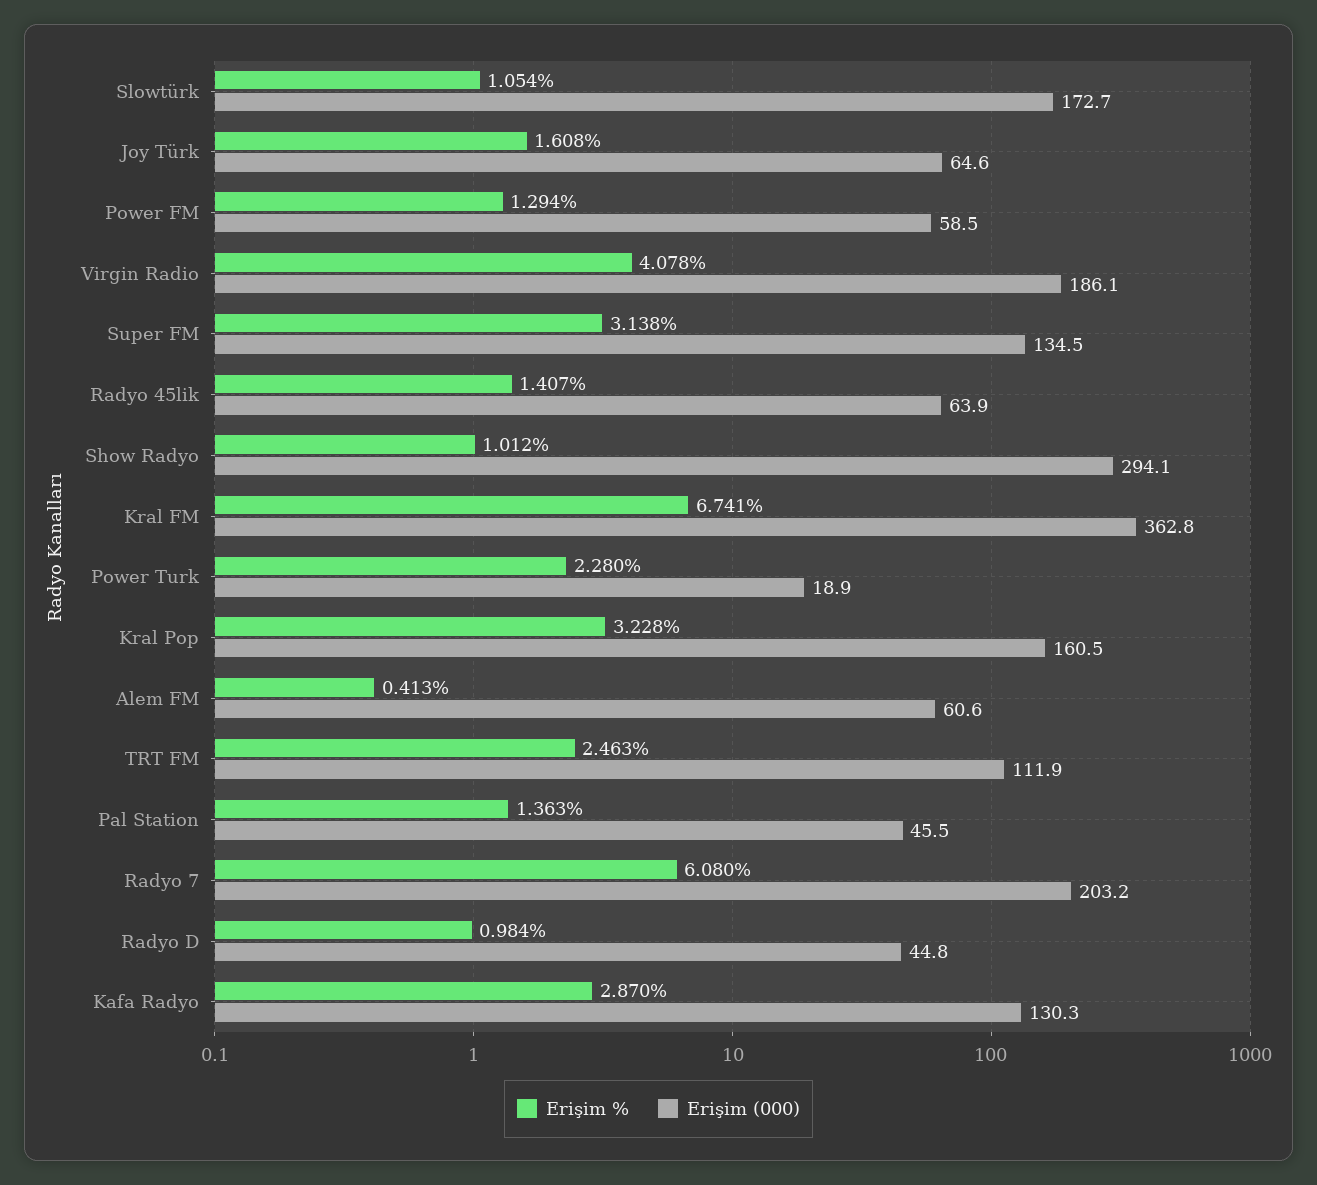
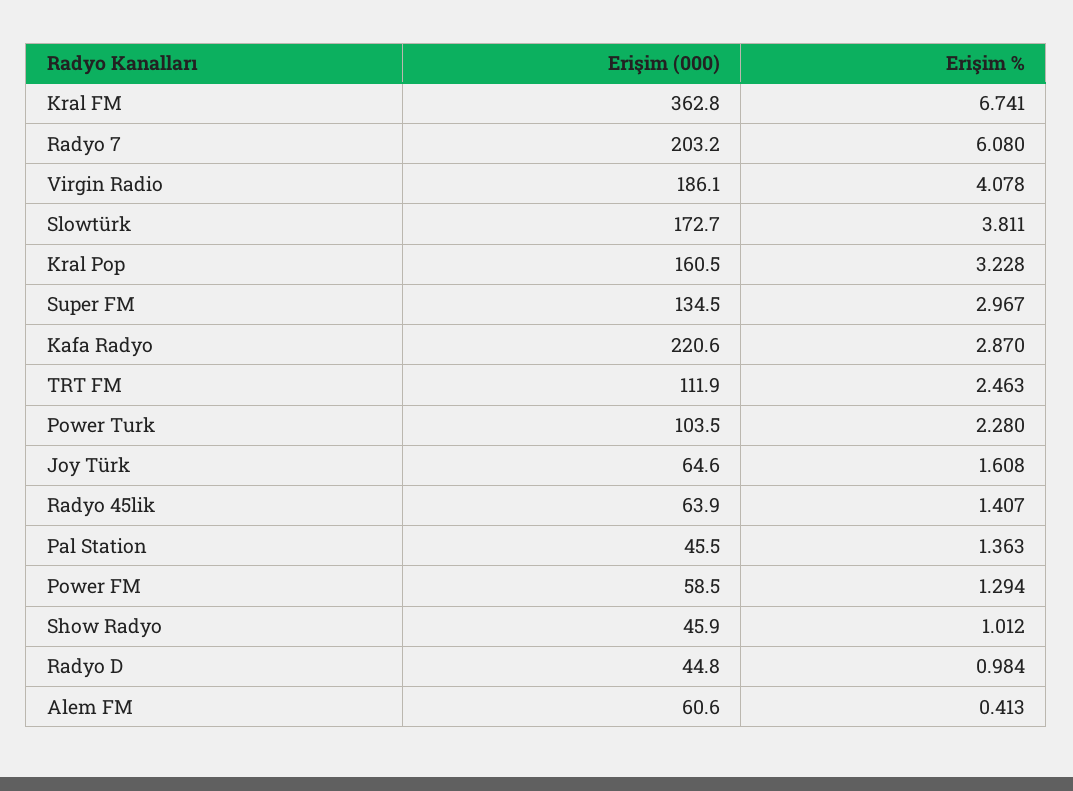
  {
    "Erişim %": {
-     "Slowtürk": 1.054,
+     "Slowtürk": 3.811,
      "Joy Türk": 1.608,
      "Power FM": 1.294,
      "Virgin Radio": 4.078,
-     "Super FM": 3.138,
+     "Super FM": 2.967,
      "Radyo 45lik": 1.407,
      "Show Radyo": 1.012,
      "Kral FM": 6.741,
      "Power Turk": 2.28,
      "Kral Pop": 3.228,
      "Alem FM": 0.413,
      "TRT FM": 2.463,
      "Pal Station": 1.363,
      "Radyo 7": 6.08,
      "Radyo D": 0.984,
      "Kafa Radyo": 2.87
    },
    "Erişim (000)": {
      "Slowtürk": 172.7,
      "Joy Türk": 64.6,
      "Power FM": 58.5,
      "Virgin Radio": 186.1,
      "Super FM": 134.5,
      "Radyo 45lik": 63.9,
-     "Show Radyo": 294.1,
+     "Show Radyo": 45.9,
      "Kral FM": 362.8,
-     "Power Turk": 18.9,
+     "Power Turk": 103.5,
      "Kral Pop": 160.5,
      "Alem FM": 60.6,
      "TRT FM": 111.9,
      "Pal Station": 45.5,
      "Radyo 7": 203.2,
      "Radyo D": 44.8,
-     "Kafa Radyo": 130.3
+     "Kafa Radyo": 220.6
    }
  }

